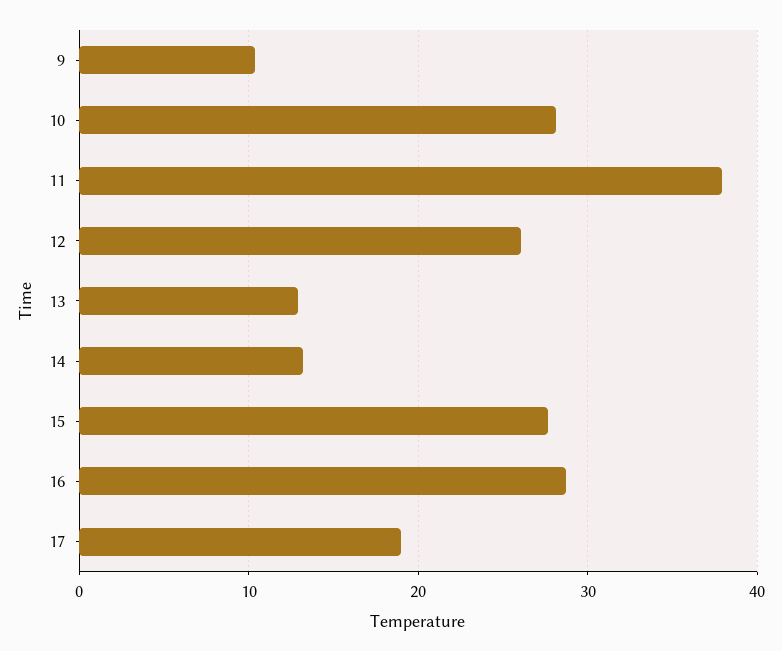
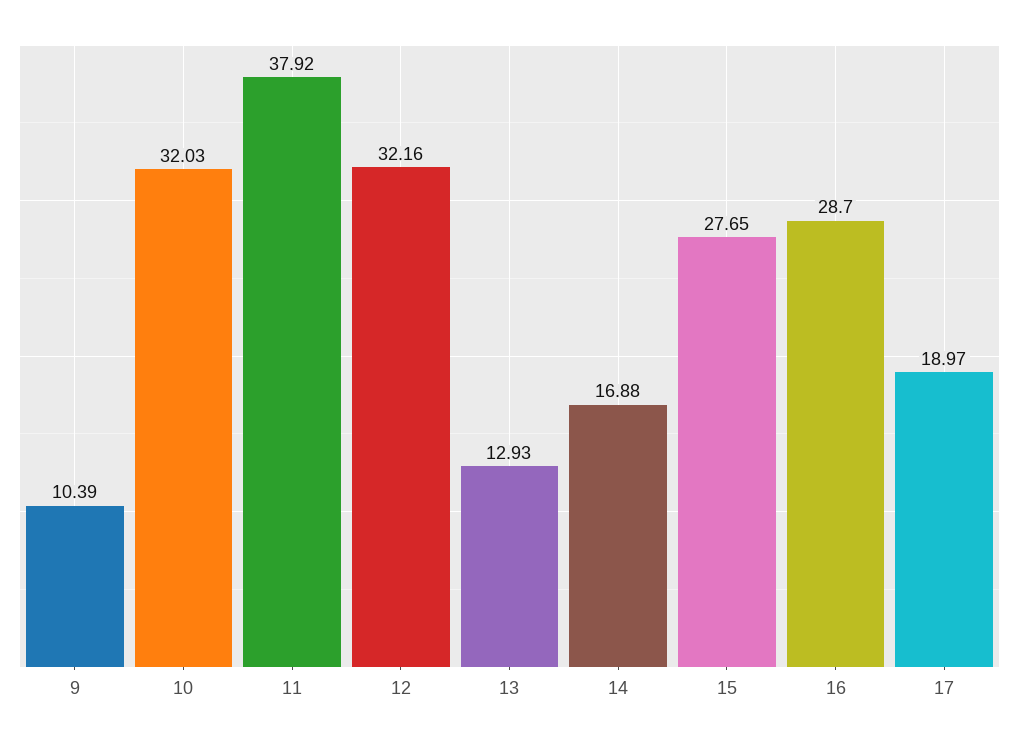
  {
    "9": 10.39,
-   "10": 28,
+   "10": 32.03,
    "11": 37.92,
-   "12": 26,
+   "12": 32.16,
    "13": 12.93,
-   "14": 13,
+   "14": 16.88,
    "15": 27.65,
    "16": 28.7,
    "17": 18.97
  }

